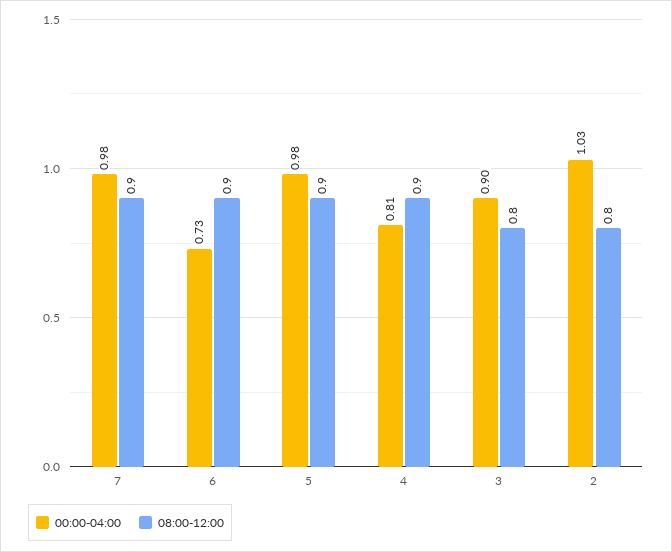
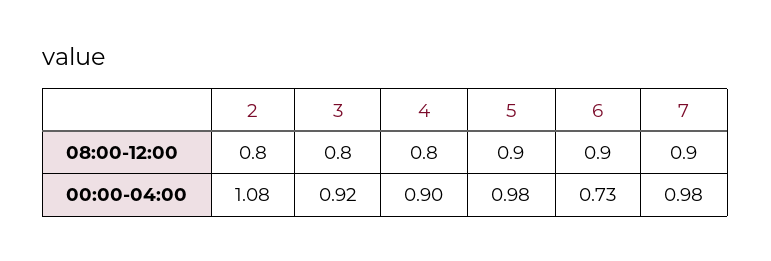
  {
    "00:00-04:00": {
      "7": 0.98,
      "6": 0.73,
      "5": 0.98,
-     "4": 0.81,
+     "4": 0.9,
-     "3": 0.9,
+     "3": 0.92,
-     "2": 1.03
+     "2": 1.08
    },
    "08:00-12:00": {
      "7": 0.9,
      "6": 0.9,
      "5": 0.9,
-     "4": 0.9,
+     "4": 0.8,
      "3": 0.8,
      "2": 0.8
    }
  }

